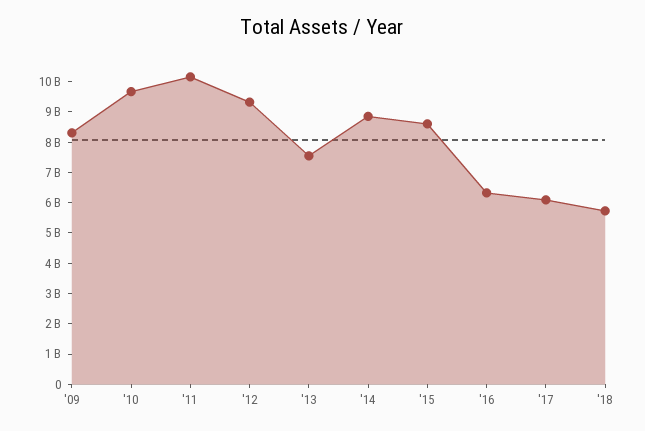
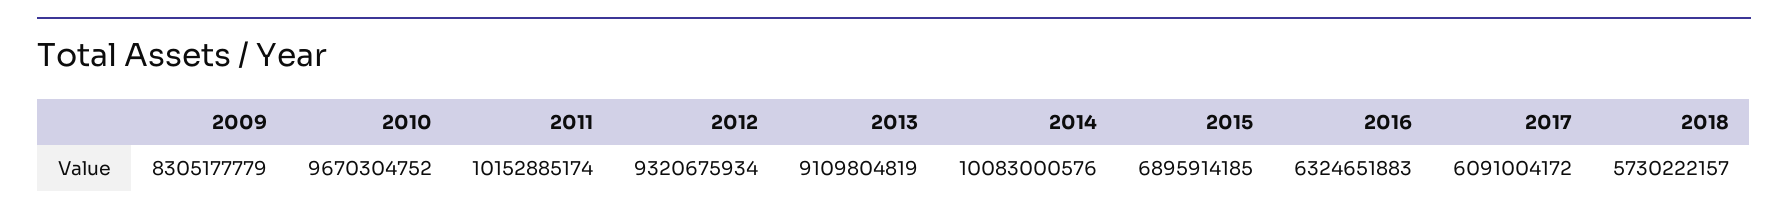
  {
    "'09": 8305177779,
    "'10": 9670304752,
    "'11": 10152885174,
    "'12": 9320675934,
-   "'13": 7500000000,
+   "'13": 9109804819,
-   "'14": 9000000000,
+   "'14": 10083000576,
-   "'15": 8500000000,
+   "'15": 6895914185,
    "'16": 6324651883,
    "'17": 6091004172,
    "'18": 5730222157
  }

